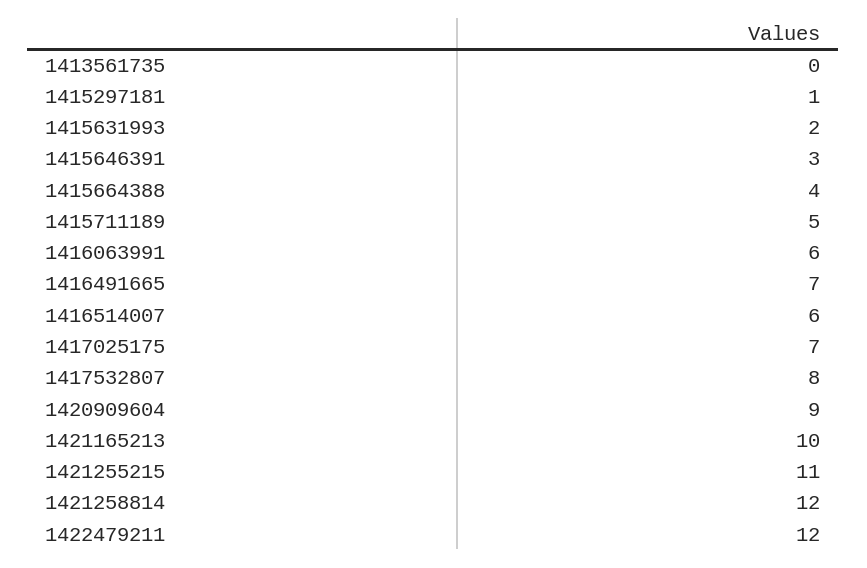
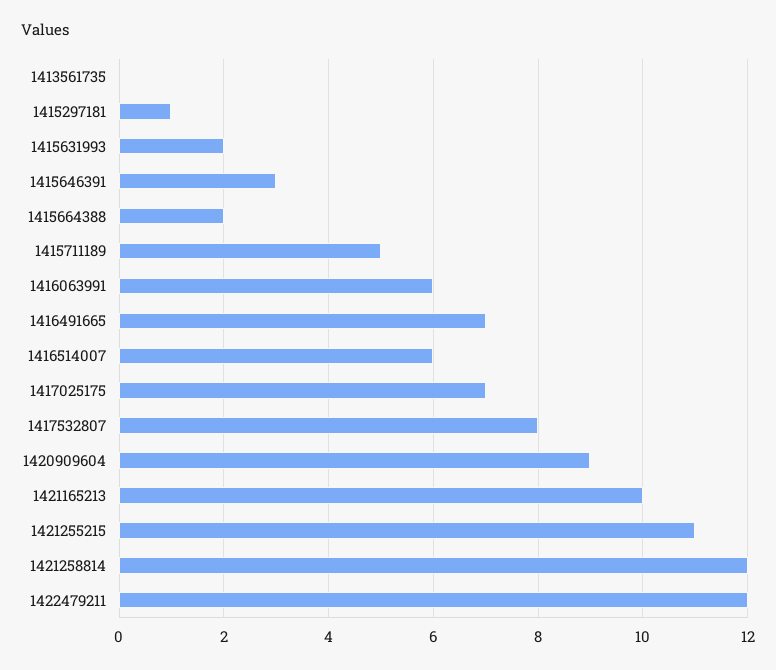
  {
    "1413561735": 0,
    "1415297181": 1,
    "1415631993": 2,
    "1415646391": 3,
-   "1415664388": 4,
+   "1415664388": 2,
    "1415711189": 5,
    "1416063991": 6,
    "1416491665": 7,
    "1416514007": 6,
    "1417025175": 7,
    "1417532807": 8,
    "1420909604": 9,
    "1421165213": 10,
    "1421255215": 11,
    "1421258814": 12,
    "1422479211": 12
  }

